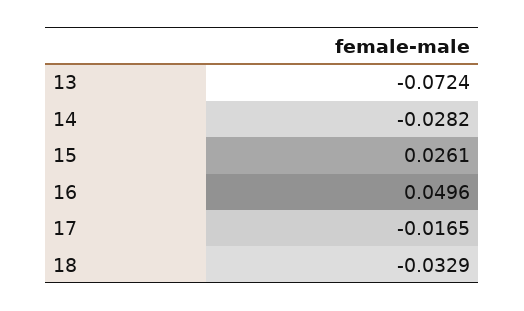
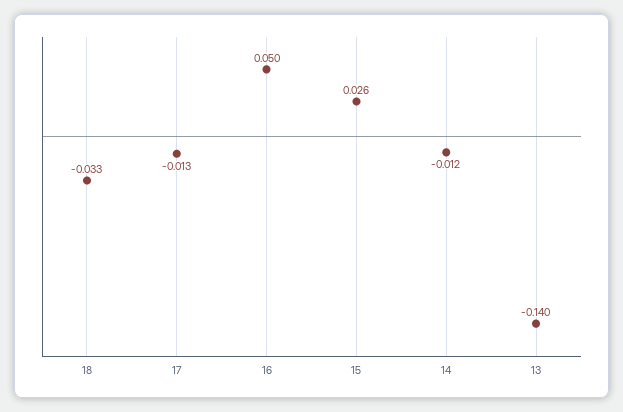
  {
-   "13": -0.0724,
+   "13": -0.14,
-   "14": -0.0282,
+   "14": -0.012,
    "15": 0.0261,
    "16": 0.0496,
-   "17": -0.0165,
+   "17": -0.013,
    "18": -0.0329
  }

